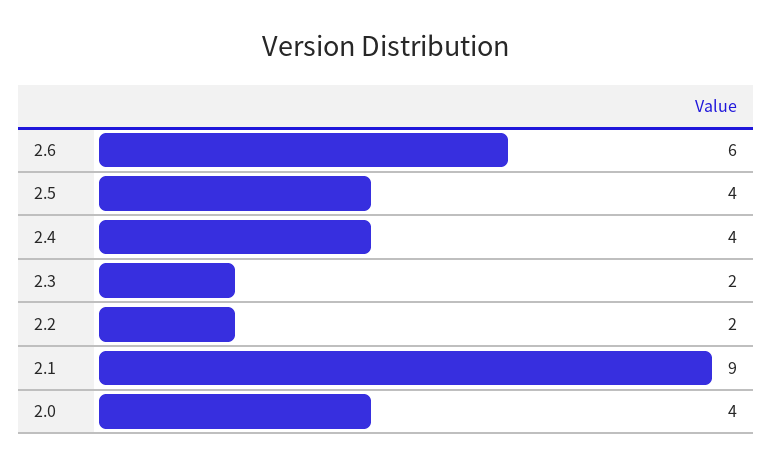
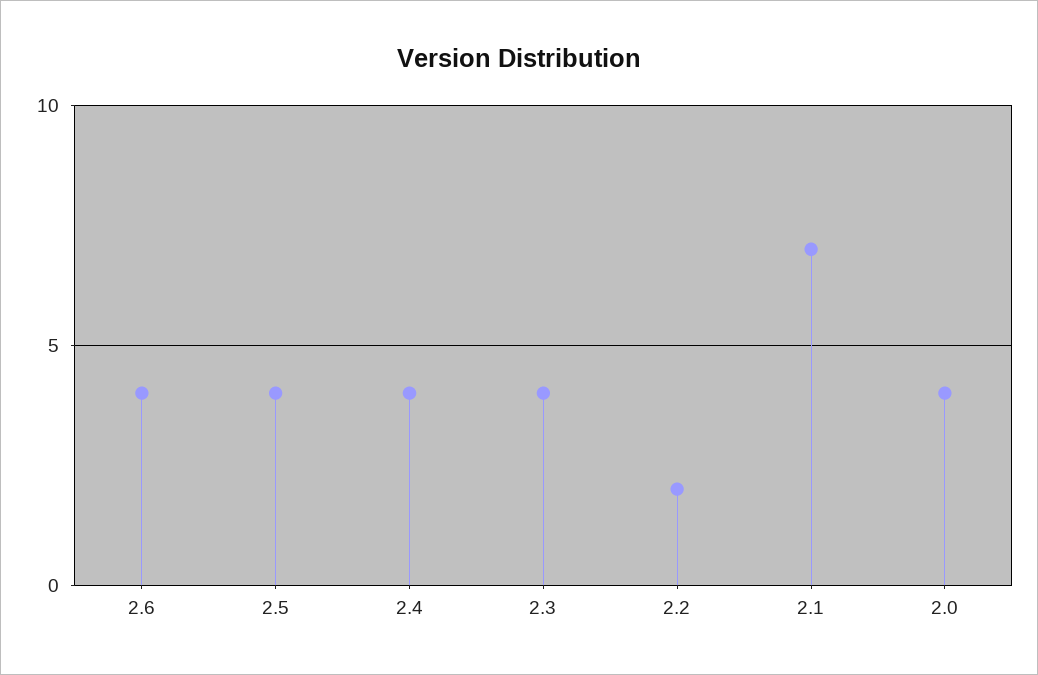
  {
-   "2.6": 6,
+   "2.6": 4,
    "2.5": 4,
    "2.4": 4,
-   "2.3": 2,
+   "2.3": 4,
    "2.2": 2,
-   "2.1": 9,
+   "2.1": 7,
    "2.0": 4
  }

